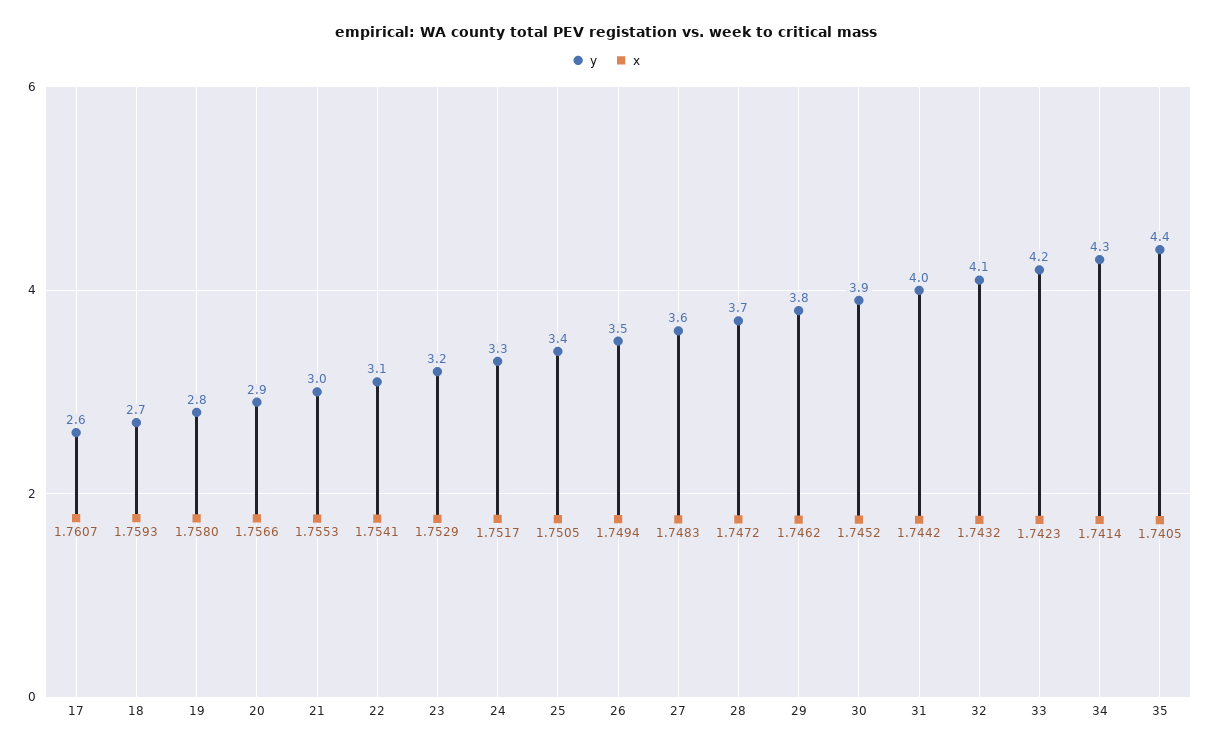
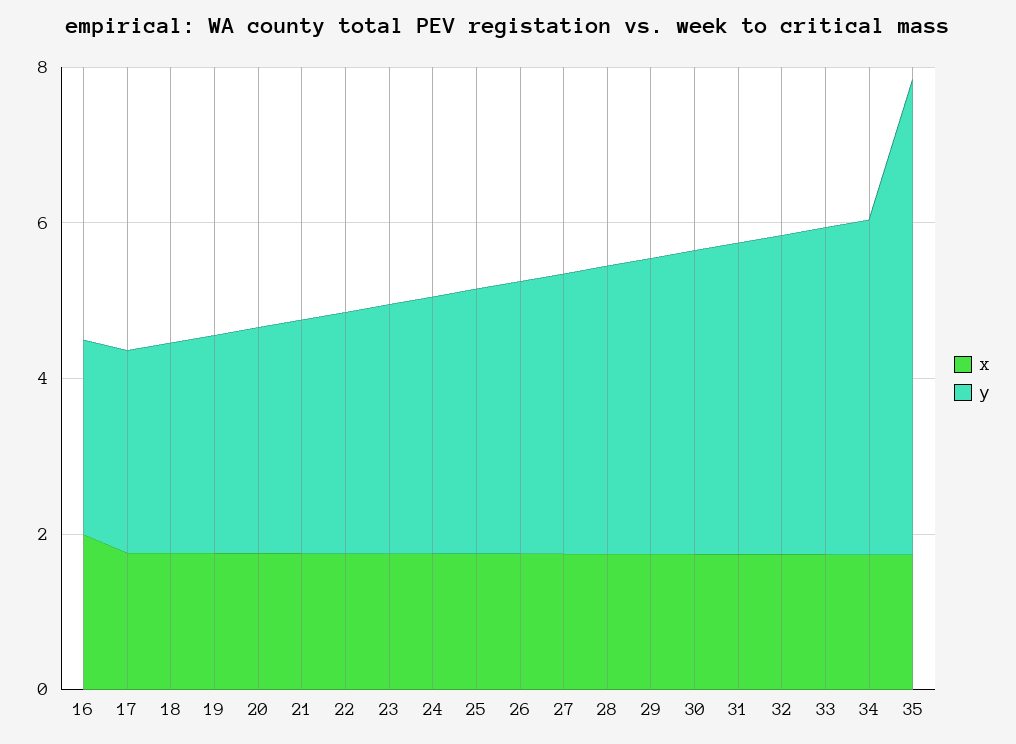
  {
    "y": {
      "17": 2.6,
      "18": 2.7,
      "19": 2.8,
      "20": 2.9,
      "21": 3,
      "22": 3.1,
      "23": 3.2,
      "24": 3.3,
      "25": 3.4,
      "26": 3.5,
      "27": 3.6,
      "28": 3.7,
      "29": 3.8,
      "30": 3.9,
      "31": 4,
      "32": 4.1,
      "33": 4.2,
      "34": 4.3,
-     "35": 4.4
+     "35": 6,
+     "16": 2.5
    },
    "x": {
      "17": 1.7607,
      "18": 1.7593,
      "19": 1.758,
      "20": 1.7566,
      "21": 1.7553,
      "22": 1.7541,
      "23": 1.7529,
      "24": 1.7517,
      "25": 1.7505,
      "26": 1.7494,
      "27": 1.7483,
      "28": 1.7472,
      "29": 1.7462,
      "30": 1.7452,
      "31": 1.7442,
      "32": 1.7432,
      "33": 1.7423,
      "34": 1.7414,
-     "35": 1.7405
+     "35": 1.7405,
+     "16": 2
    }
  }

